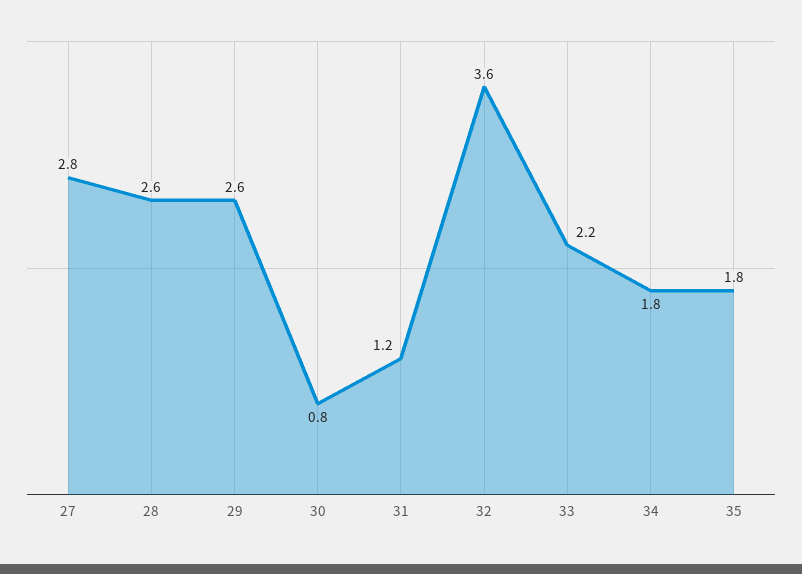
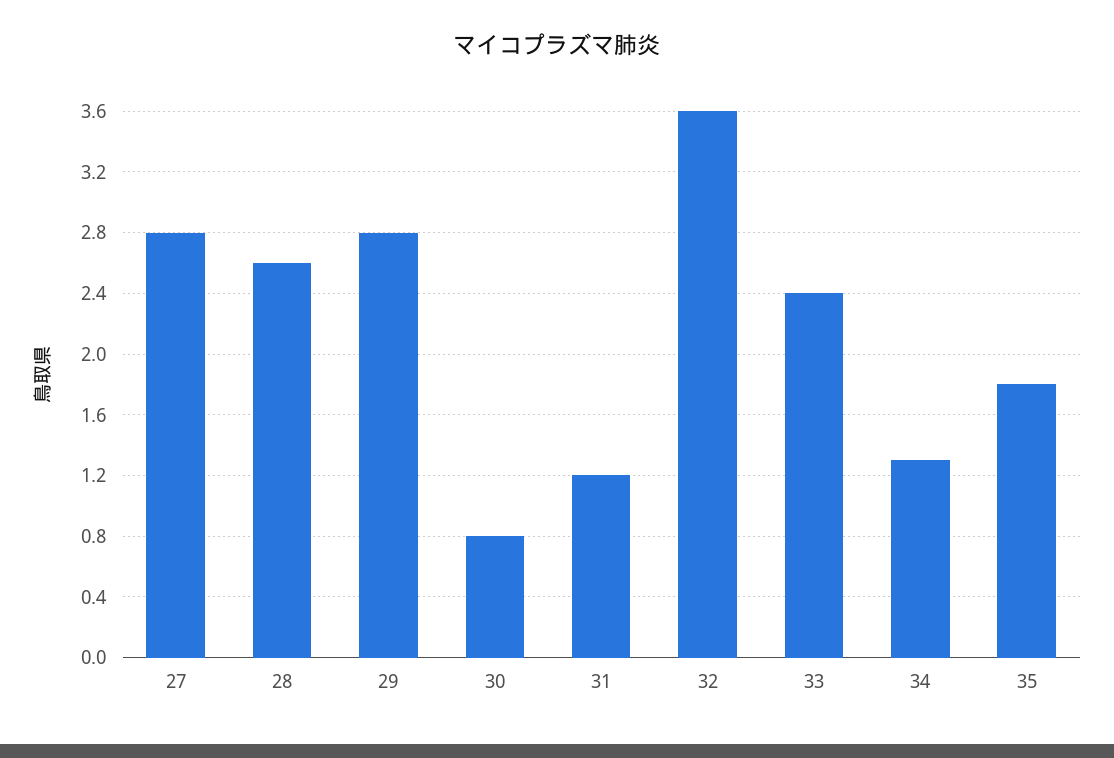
  {
    "27": 2.8,
    "28": 2.6,
-   "29": 2.6,
+   "29": 2.8,
    "30": 0.8,
    "31": 1.2,
    "32": 3.6,
-   "33": 2.2,
+   "33": 2.4,
-   "34": 1.8,
+   "34": 1.3,
    "35": 1.8
  }

